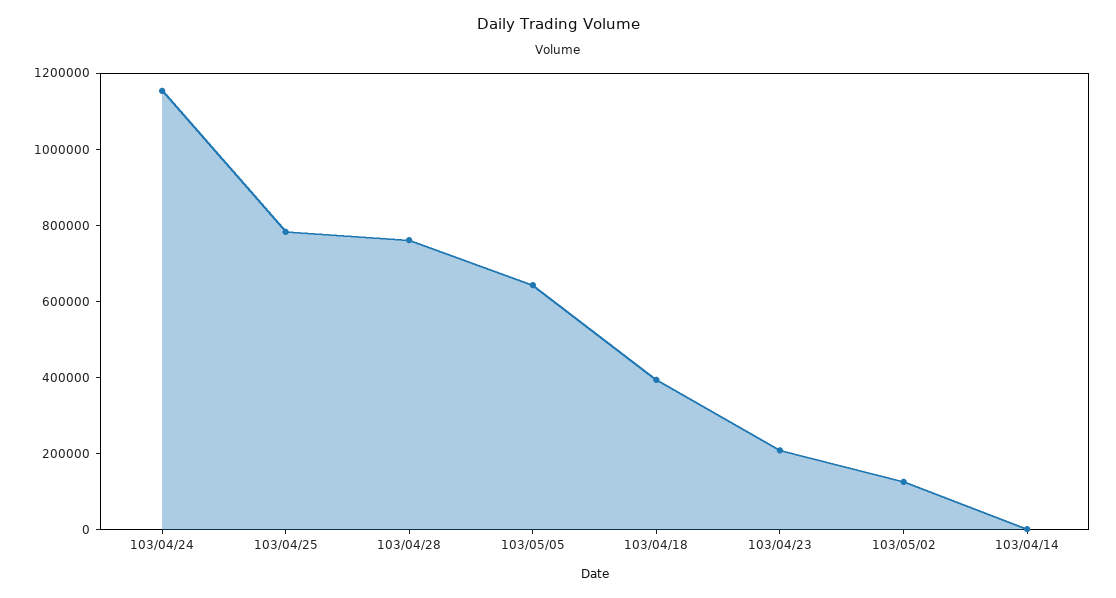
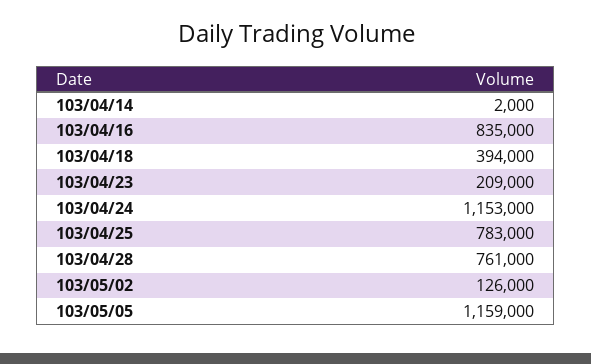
  {
    "103/04/24": 1153000,
    "103/04/25": 783000,
    "103/04/28": 761000,
-   "103/05/05": 650000,
+   "103/05/05": 1159000,
    "103/04/18": 394000,
    "103/04/23": 209000,
    "103/05/02": 126000,
-   "103/04/14": 2000
+   "103/04/14": 2000,
+   "103/04/16": 835000
  }

